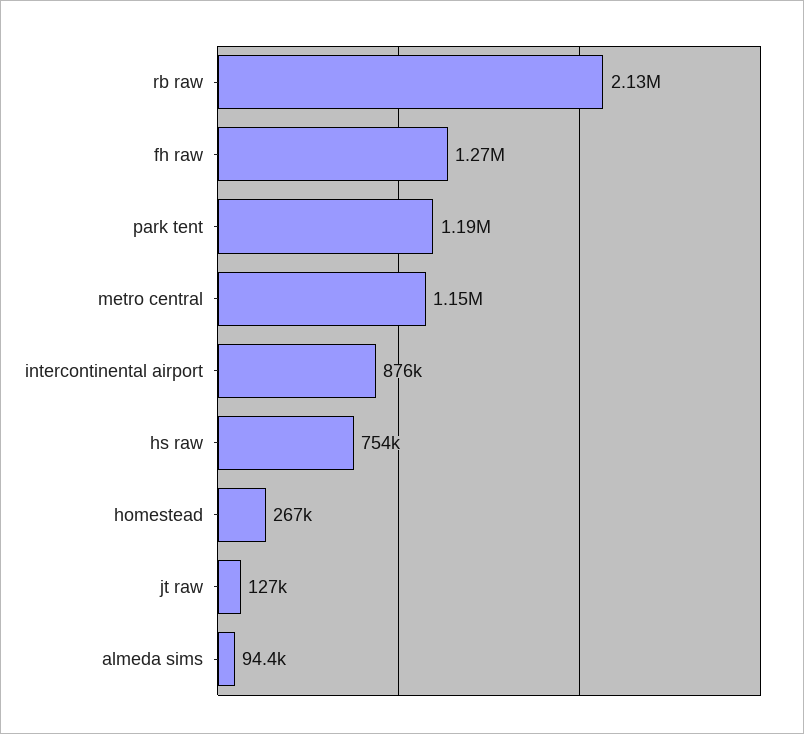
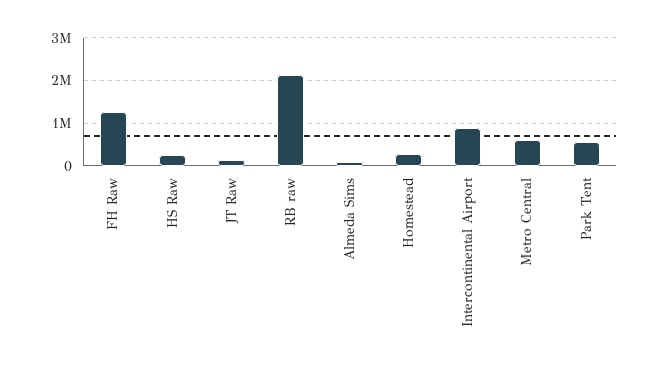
  {
    "rb raw": 2130000,
    "fh raw": 1270000,
-   "park tent": 1190000,
+   "park tent": 600000,
-   "metro central": 1150000,
+   "metro central": 600000,
    "intercontinental airport": 876000,
-   "hs raw": 754000,
+   "hs raw": 200000,
    "homestead": 267000,
    "jt raw": 127000,
    "almeda sims": 94400
  }

